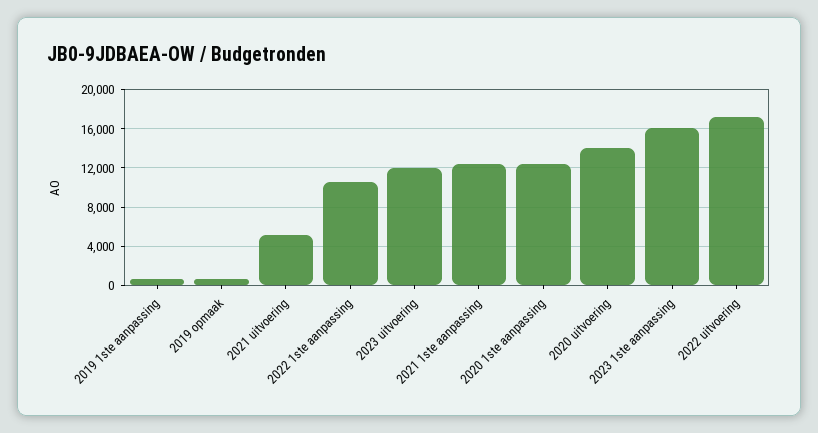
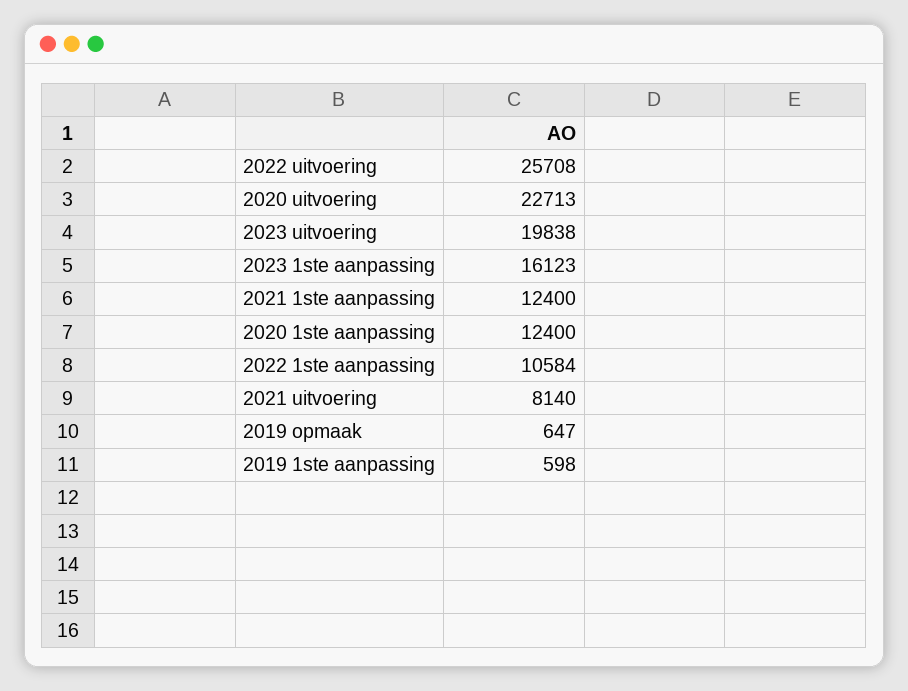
  {
    "2019 1ste aanpassing": 598,
    "2019 opmaak": 647,
-   "2021 uitvoering": 5000,
+   "2021 uitvoering": 8140,
    "2022 1ste aanpassing": 10584,
-   "2023 uitvoering": 12000,
+   "2023 uitvoering": 19838,
    "2021 1ste aanpassing": 12400,
    "2020 1ste aanpassing": 12400,
-   "2020 uitvoering": 14000,
+   "2020 uitvoering": 22713,
    "2023 1ste aanpassing": 16123,
-   "2022 uitvoering": 17000
+   "2022 uitvoering": 25708
  }

